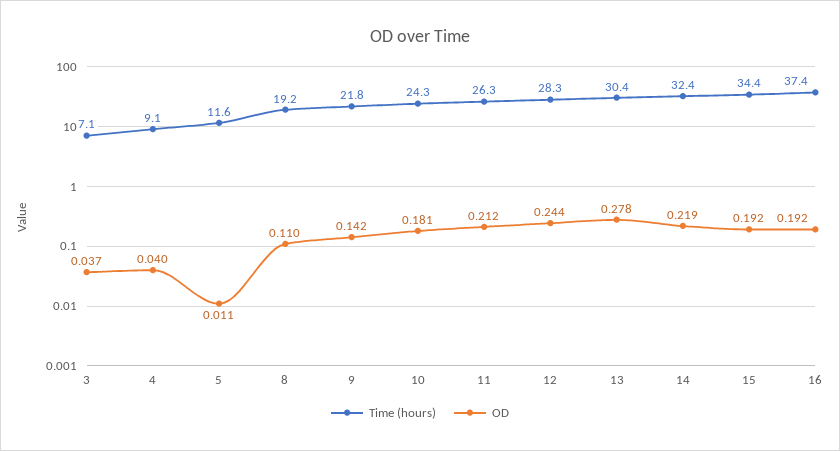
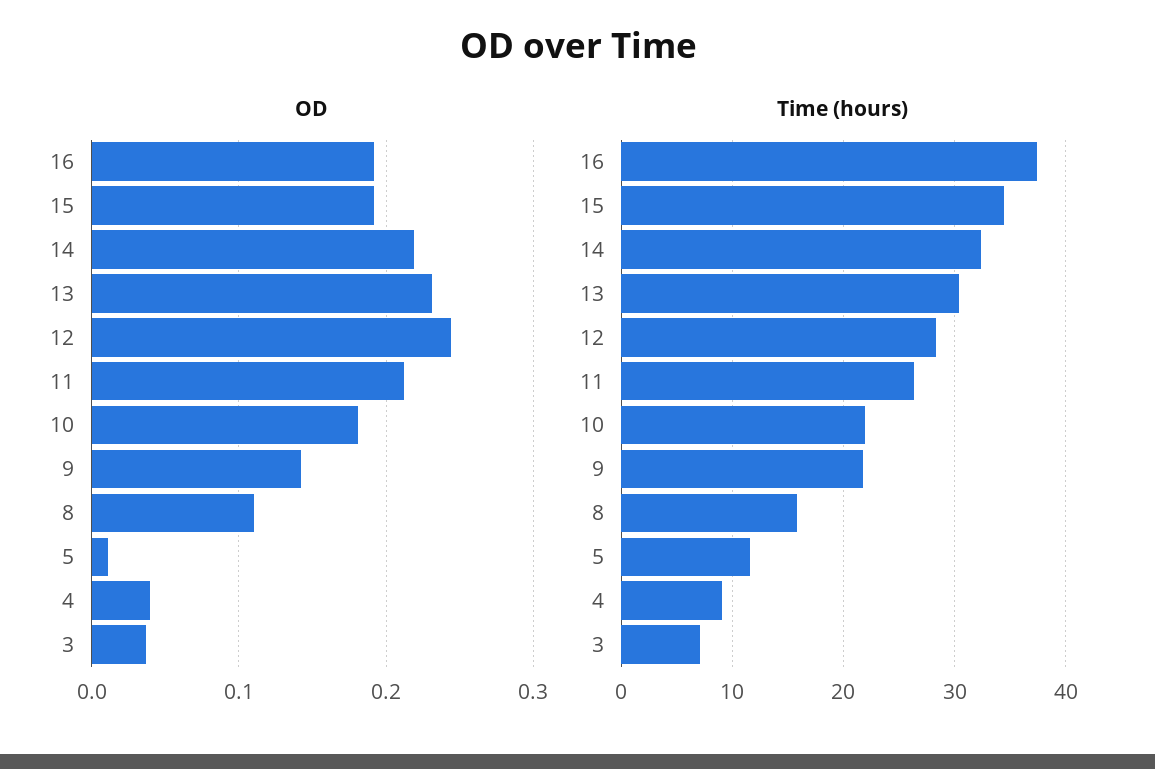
  {
    "Time (hours)": {
      "3": 7.1,
      "4": 9.1,
      "5": 11.6,
-     "8": 19.2,
+     "8": 16,
      "9": 21.8,
-     "10": 24.3,
+     "10": 22,
      "11": 26.3,
      "12": 28.3,
      "13": 30.4,
      "14": 32.4,
      "15": 34.4,
      "16": 37.4
    },
    "OD": {
      "3": 0.037,
      "4": 0.04,
      "5": 0.011,
      "8": 0.11,
      "9": 0.142,
      "10": 0.181,
      "11": 0.212,
      "12": 0.244,
-     "13": 0.278,
+     "13": 0.23,
      "14": 0.219,
      "15": 0.192,
      "16": 0.192
    }
  }

